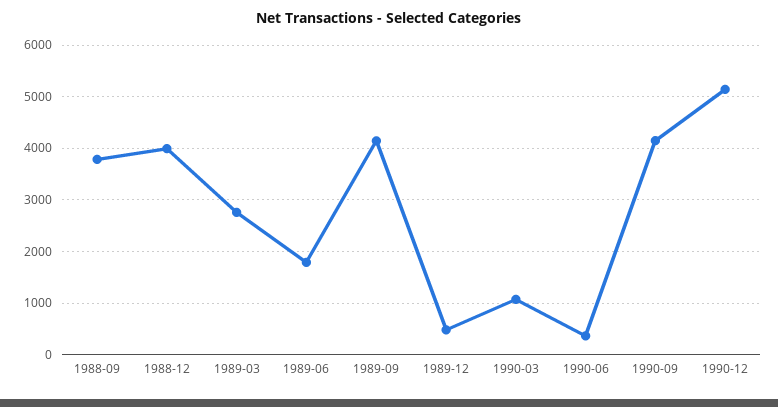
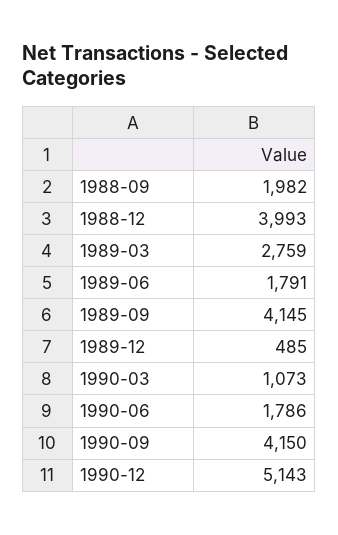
  {
-   "1988-09": 3800,
+   "1988-09": 1982,
    "1988-12": 3993,
    "1989-03": 2759,
    "1989-06": 1791,
    "1989-09": 4145,
    "1989-12": 485,
    "1990-03": 1073,
-   "1990-06": 400,
+   "1990-06": 1786,
    "1990-09": 4150,
    "1990-12": 5143
  }

